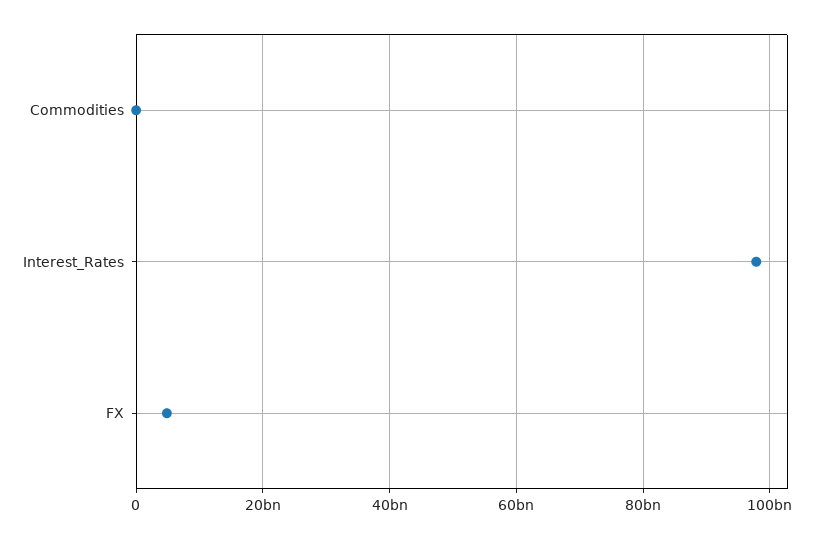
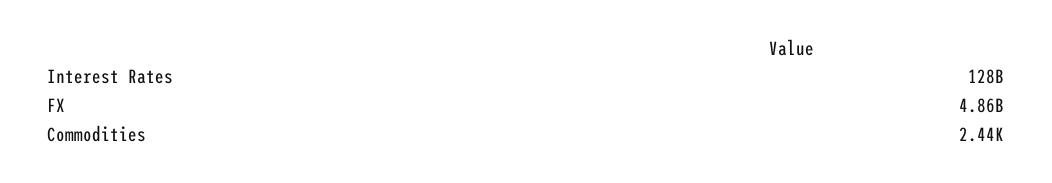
  {
    "Commodities": 2440,
-   "Interest_Rates": 98000000000,
+   "Interest_Rates": 128000000000,
    "FX": 4860000000
  }

